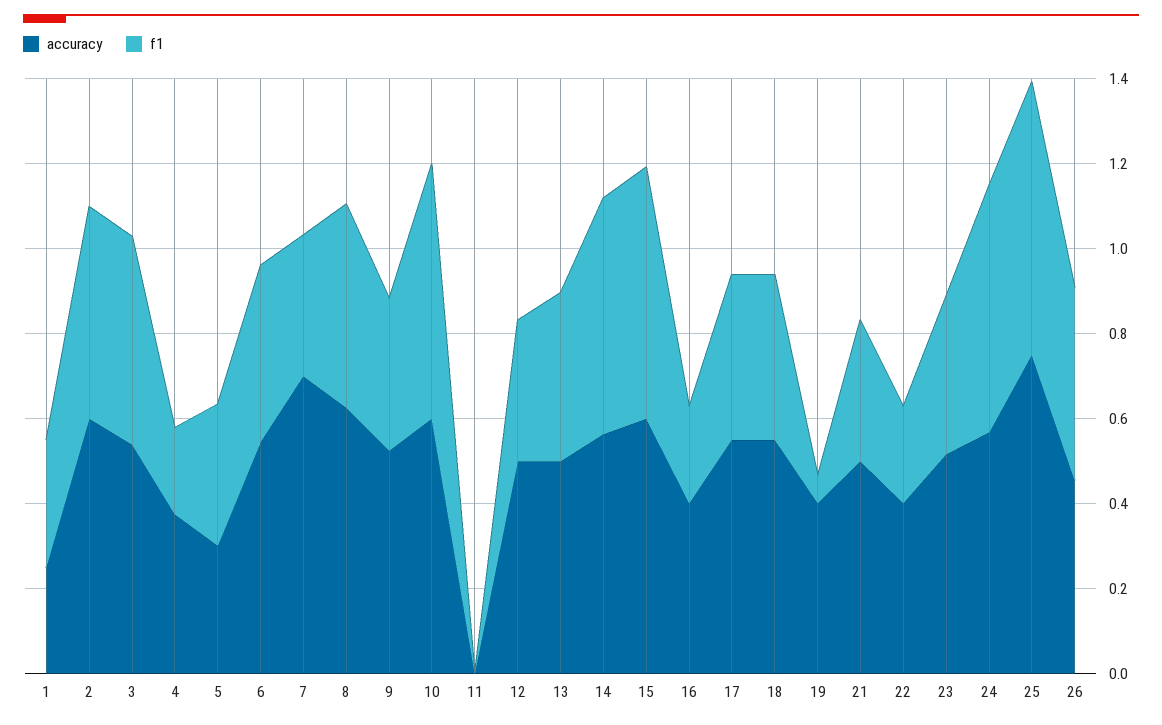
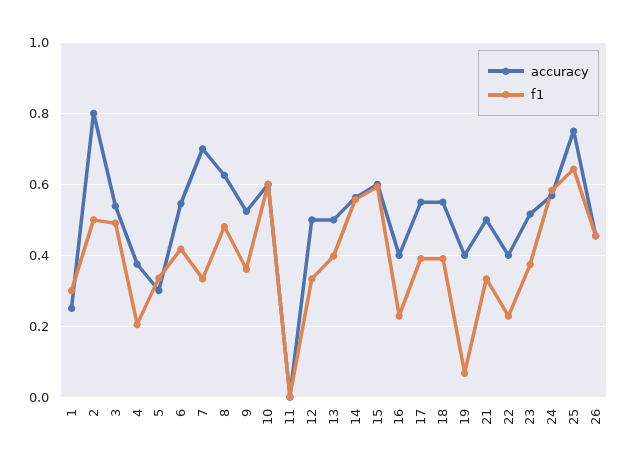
  {
    "accuracy": {
      "1": 0.26,
-     "2": 0.6,
+     "2": 0.8,
      "3": 0.54,
      "4": 0.38,
      "5": 0.3,
      "6": 0.54,
      "7": 0.7,
      "8": 0.62,
      "9": 0.52,
      "10": 0.6,
      "11": 0,
      "12": 0.5,
      "13": 0.5,
      "14": 0.56,
      "15": 0.6,
      "16": 0.4,
      "17": 0.56,
      "18": 0.56,
      "19": 0.4,
      "21": 0.5,
      "22": 0.4,
      "23": 0.52,
      "24": 0.56,
      "25": 0.76,
      "26": 0.46
    },
    "f1": {
      "1": 0.3,
      "2": 0.5,
      "3": 0.5,
      "4": 0.2,
      "5": 0.34,
      "6": 0.42,
      "7": 0.34,
      "8": 0.48,
      "9": 0.36,
      "10": 0.6,
      "11": 0,
      "12": 0.34,
      "13": 0.4,
      "14": 0.56,
      "15": 0.6,
      "16": 0.22,
      "17": 0.4,
      "18": 0.4,
      "19": 0.06,
      "21": 0.34,
      "22": 0.22,
      "23": 0.38,
      "24": 0.58,
      "25": 0.64,
      "26": 0.46
    }
  }

